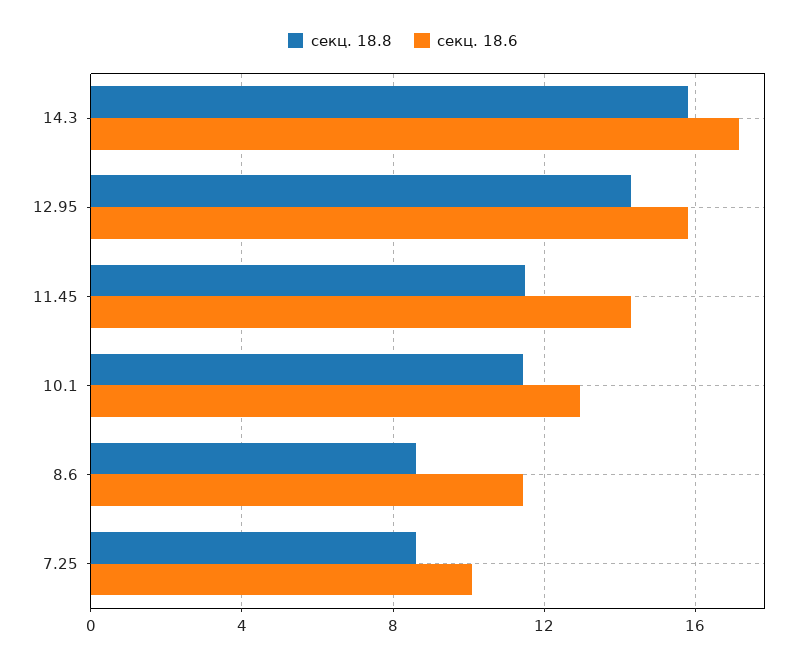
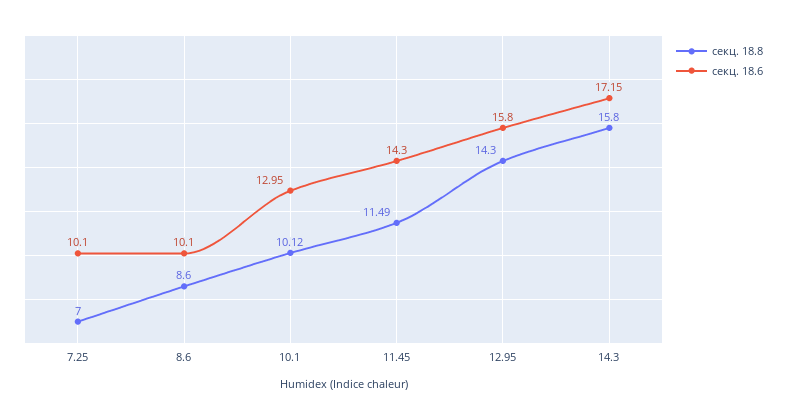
  {
    "секц. 18.8": {
      "14.3": 15.8,
      "12.95": 14.3,
      "11.45": 11.49,
-     "10.1": 11.5,
+     "10.1": 10.12,
      "8.6": 8.6,
-     "7.25": 8.5
+     "7.25": 7
    },
    "секц. 18.6": {
      "14.3": 17.15,
      "12.95": 15.8,
      "11.45": 14.3,
      "10.1": 12.95,
-     "8.6": 11.5,
+     "8.6": 10.1,
      "7.25": 10.1
    }
  }

